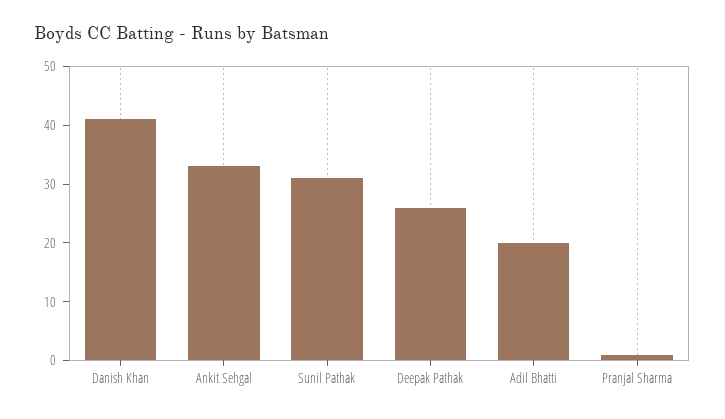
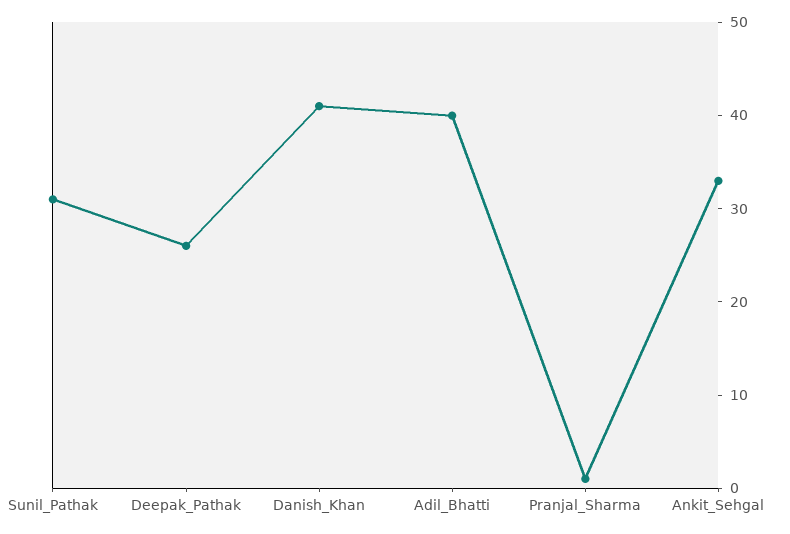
  {
    "Danish Khan": 41,
    "Ankit Sehgal": 33,
    "Sunil Pathak": 31,
    "Deepak Pathak": 26,
-   "Adil Bhatti": 20,
+   "Adil Bhatti": 40,
    "Pranjal Sharma": 1
  }

